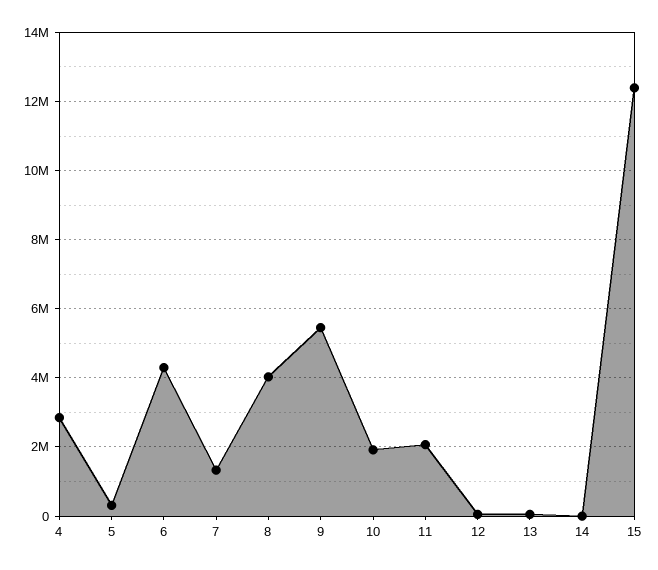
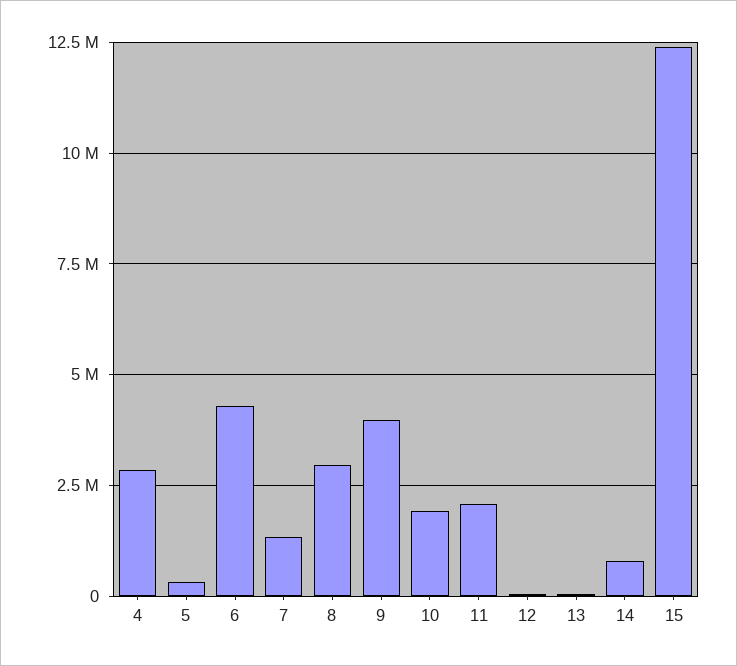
  {
    "4": 2800000,
    "5": 400000,
    "6": 4200000,
    "7": 1400000,
-   "8": 4000000,
+   "8": 3000000,
-   "9": 5400000,
+   "9": 4000000,
    "10": 2000000,
    "11": 2000000,
    "12": 0,
    "13": 0,
-   "14": 0,
+   "14": 750000,
    "15": 12400000
  }

